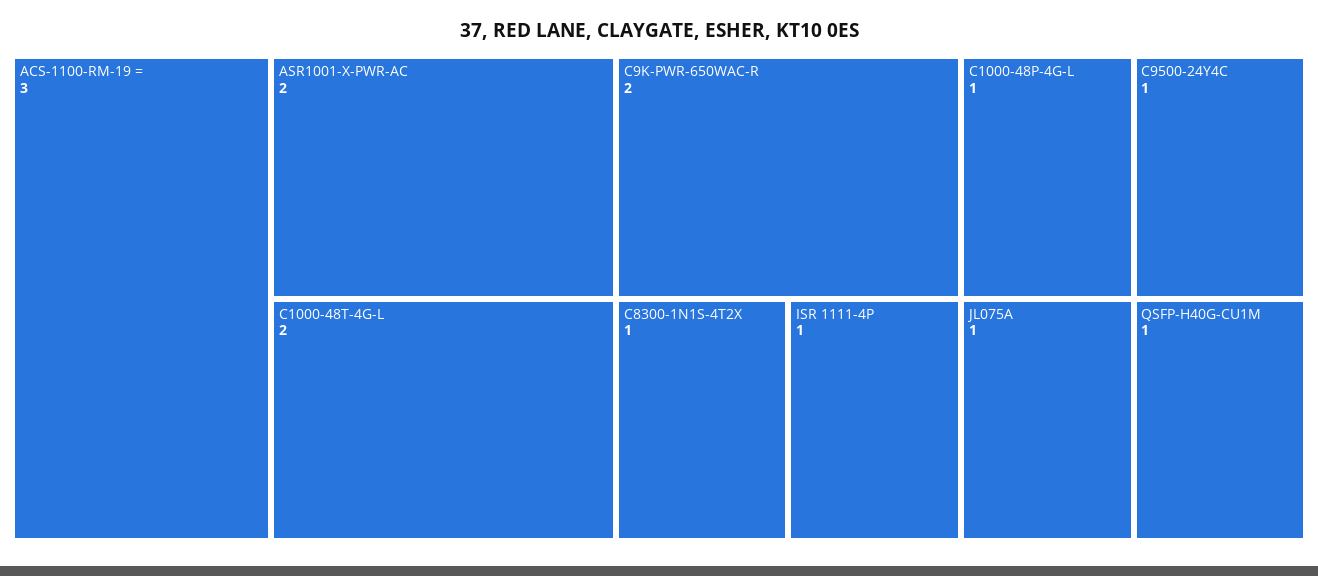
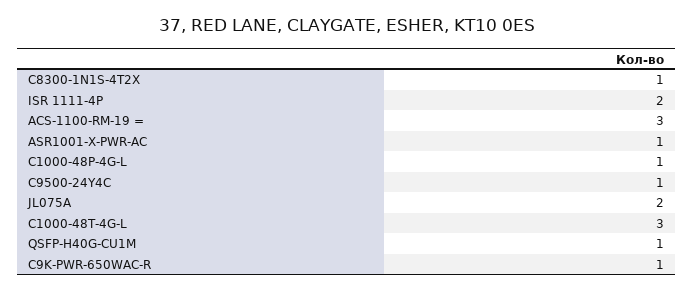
  {
    "ACS-1100-RM-19 =": 3,
-   "ASR1001-X-PWR-AC": 2,
+   "ASR1001-X-PWR-AC": 1,
-   "C1000-48T-4G-L": 2,
+   "C1000-48T-4G-L": 3,
-   "C9K-PWR-650WAC-R": 2,
+   "C9K-PWR-650WAC-R": 1,
    "C8300-1N1S-4T2X": 1,
-   "ISR 1111-4P": 1,
+   "ISR 1111-4P": 2,
    "C1000-48P-4G-L": 1,
    "C9500-24Y4C": 1,
-   "JL075A": 1,
+   "JL075A": 2,
    "QSFP-H40G-CU1M": 1
  }

